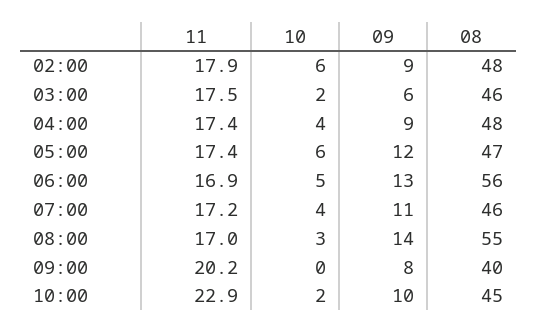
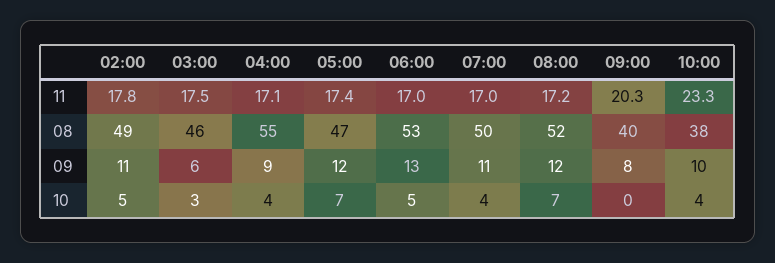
  {
    "11": {
-     "02:00": 17.9,
+     "02:00": 17.8,
      "03:00": 17.5,
-     "04:00": 17.4,
+     "04:00": 17.1,
      "05:00": 17.4,
-     "06:00": 16.9,
+     "06:00": 17,
-     "07:00": 17.2,
+     "07:00": 17,
-     "08:00": 17,
+     "08:00": 17.2,
-     "09:00": 20.2,
+     "09:00": 20.3,
-     "10:00": 22.9
+     "10:00": 23.3
    },
    "10": {
-     "02:00": 6,
+     "02:00": 5,
-     "03:00": 2,
+     "03:00": 3,
      "04:00": 4,
-     "05:00": 6,
+     "05:00": 7,
      "06:00": 5,
      "07:00": 4,
-     "08:00": 3,
+     "08:00": 7,
      "09:00": 0,
-     "10:00": 2
+     "10:00": 4
    },
    "09": {
-     "02:00": 9,
+     "02:00": 11,
      "03:00": 6,
      "04:00": 9,
      "05:00": 12,
      "06:00": 13,
      "07:00": 11,
-     "08:00": 14,
+     "08:00": 12,
      "09:00": 8,
      "10:00": 10
    },
    "08": {
-     "02:00": 48,
+     "02:00": 49,
      "03:00": 46,
-     "04:00": 48,
+     "04:00": 55,
      "05:00": 47,
-     "06:00": 56,
+     "06:00": 53,
-     "07:00": 46,
+     "07:00": 50,
-     "08:00": 55,
+     "08:00": 52,
      "09:00": 40,
-     "10:00": 45
+     "10:00": 38
    }
  }

